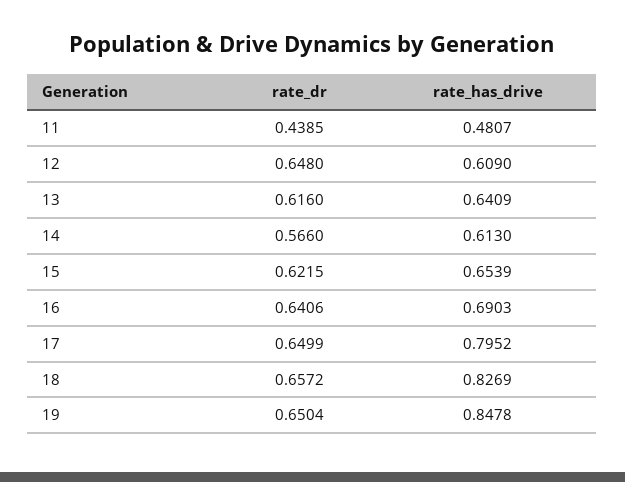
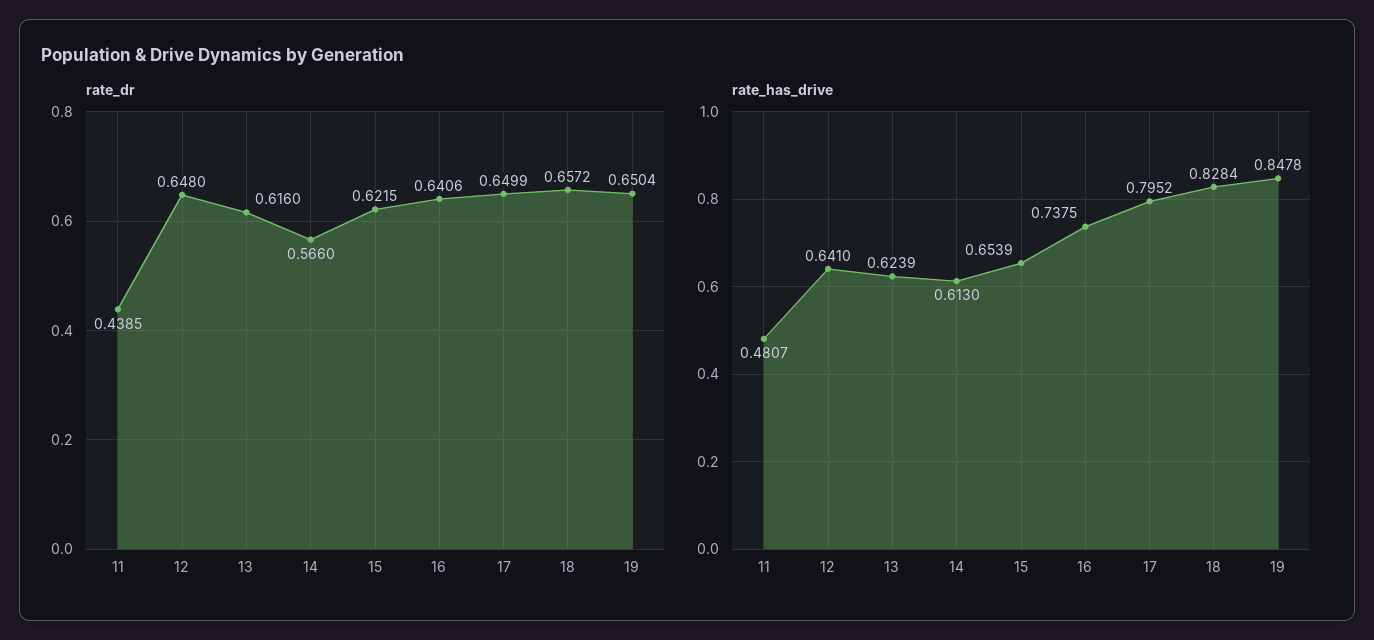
  {
    "rate_dr": {
      "11": 0.4385,
      "12": 0.648,
      "13": 0.616,
      "14": 0.566,
      "15": 0.6215,
      "16": 0.6406,
      "17": 0.6499,
      "18": 0.6572,
      "19": 0.6504
    },
    "rate_has_drive": {
      "11": 0.4807,
-     "12": 0.609,
+     "12": 0.641,
-     "13": 0.6409,
+     "13": 0.6239,
      "14": 0.613,
      "15": 0.6539,
-     "16": 0.6903,
+     "16": 0.7375,
      "17": 0.7952,
-     "18": 0.8269,
+     "18": 0.8284,
      "19": 0.8478
    }
  }

